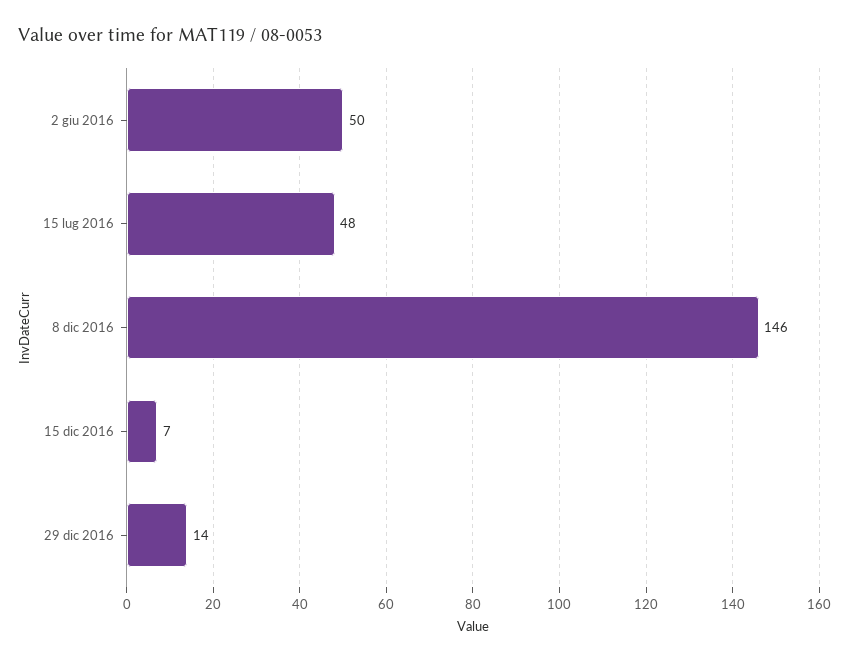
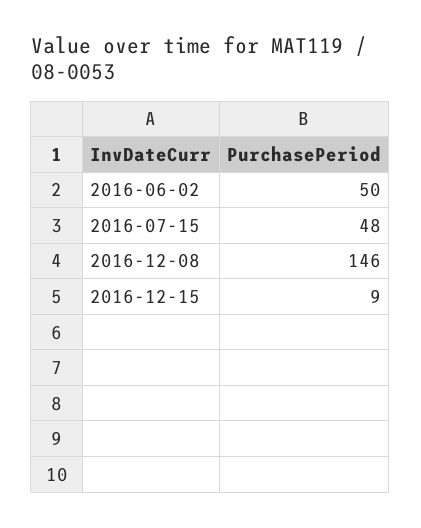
  {
    "2 giu 2016": 50,
    "15 lug 2016": 48,
    "8 dic 2016": 146,
-   "15 dic 2016": 7,
+   "15 dic 2016": 9
-   "29 dic 2016": 14
  }

